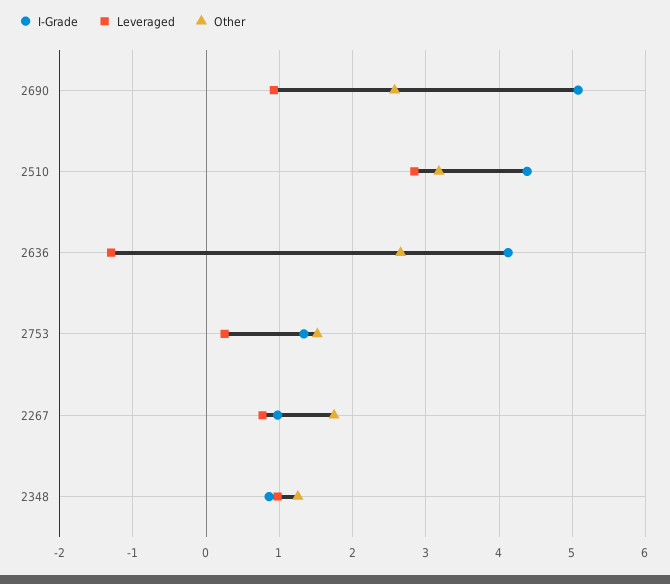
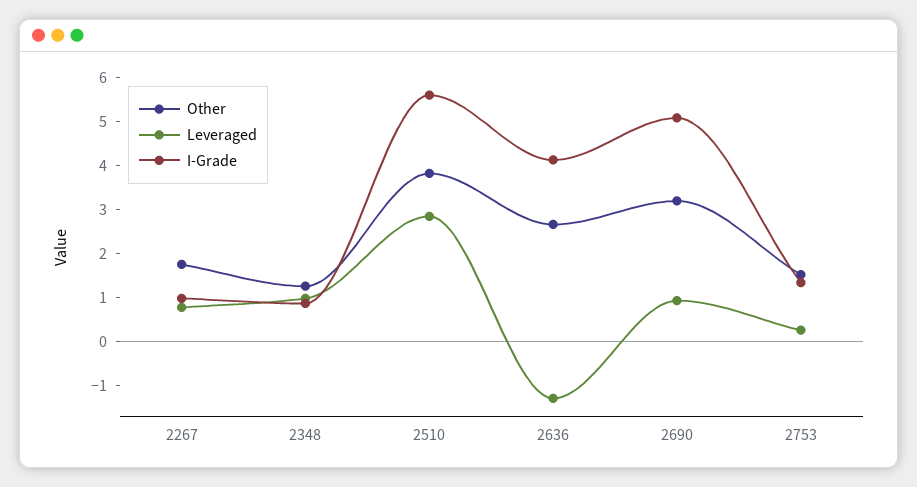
  {
    "I-Grade": {
      "2690": 5.1,
-     "2510": 4.4,
+     "2510": 5.6,
      "2636": 4.1,
      "2753": 1.3,
      "2267": 1,
      "2348": 0.9
    },
    "Leveraged": {
      "2690": 0.9,
      "2510": 2.8,
      "2636": -1.3,
      "2753": 0.3,
      "2267": 0.8,
      "2348": 1
    },
    "Other": {
-     "2690": 2.6,
+     "2690": 3.2,
-     "2510": 3.2,
+     "2510": 3.8,
      "2636": 2.7,
      "2753": 1.5,
      "2267": 1.7,
      "2348": 1.3
    }
  }

